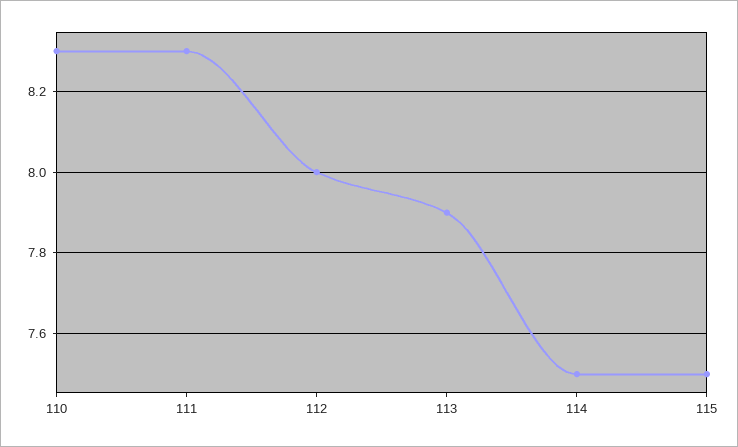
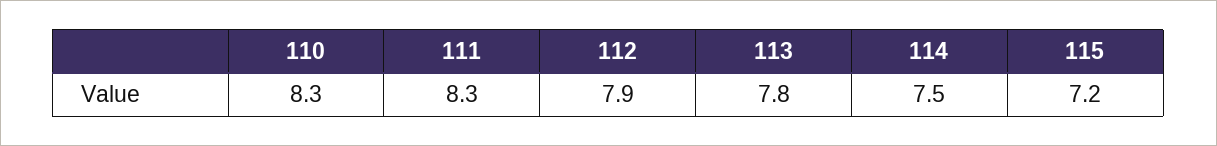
  {
    "110": 8.3,
    "111": 8.3,
-   "112": 8,
+   "112": 7.9,
-   "113": 7.9,
+   "113": 7.8,
    "114": 7.5,
-   "115": 7.5
+   "115": 7.2
  }

